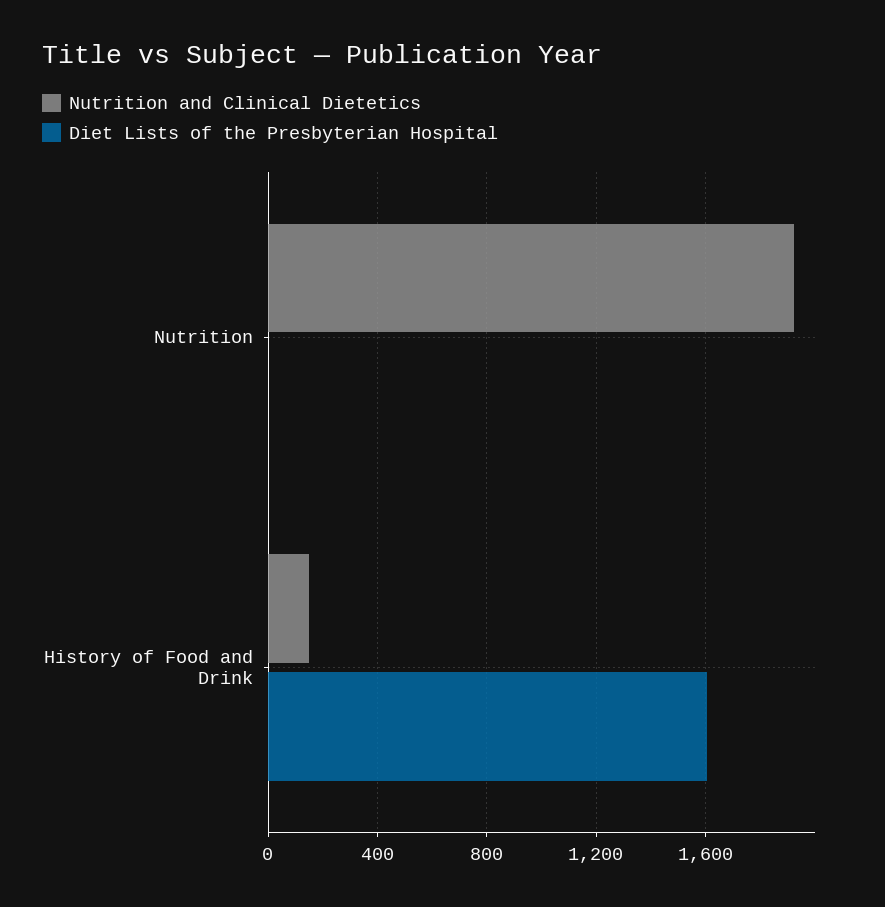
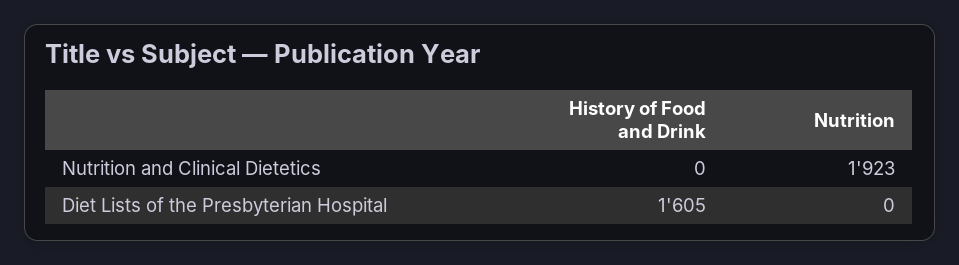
  {
    "Nutrition and Clinical Dietetics": {
      "Nutrition": 1923,
-     "History of Food and Drink": 150
+     "History of Food and Drink": 0
    },
    "Diet Lists of the Presbyterian Hospital": {
      "Nutrition": 0,
      "History of Food and Drink": 1605
    }
  }

